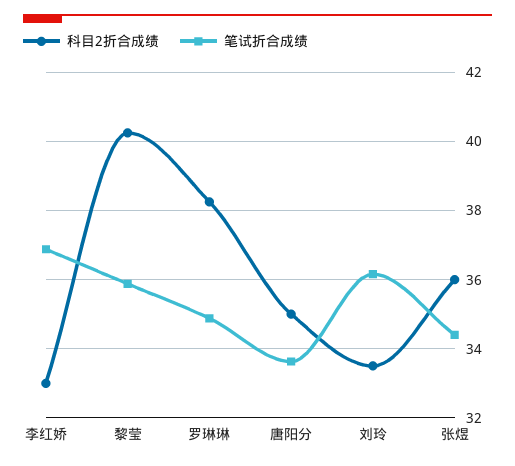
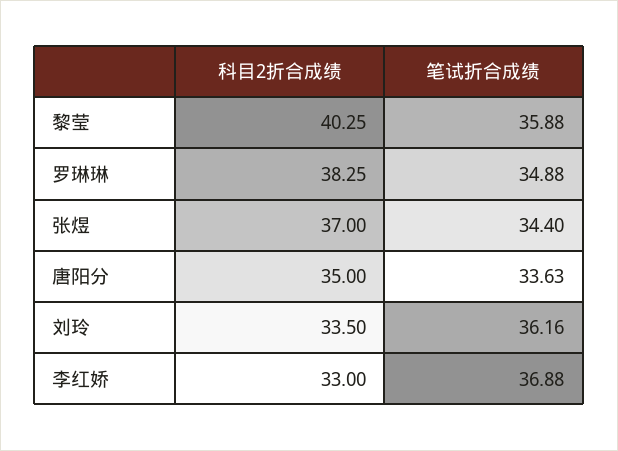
  {
    "科目2折合成绩": {
      "李红娇": 33,
      "黎莹": 40.25,
      "罗琳琳": 38.25,
      "唐阳分": 35,
      "刘玲": 33.5,
-     "张煜": 36
+     "张煜": 37
    },
    "笔试折合成绩": {
      "李红娇": 36.88,
      "黎莹": 35.88,
      "罗琳琳": 34.88,
      "唐阳分": 33.63,
      "刘玲": 36.16,
      "张煜": 34.4
    }
  }

